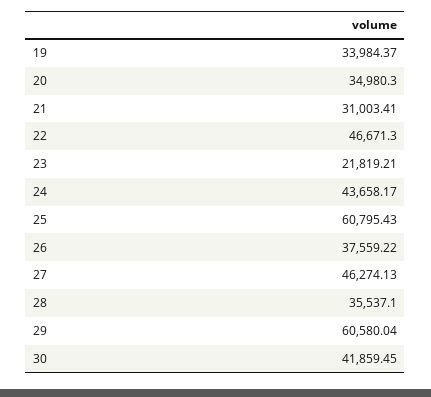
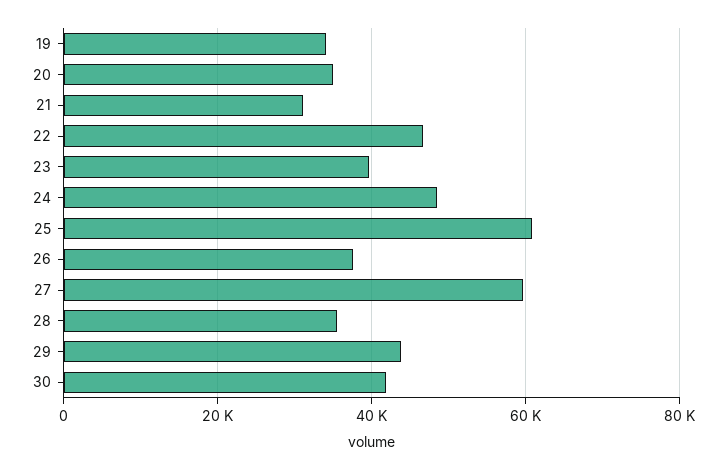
  {
    "19": 33984.37,
    "20": 34980.3,
    "21": 31003.41,
    "22": 46671.3,
-   "23": 21819.21,
+   "23": 40000,
-   "24": 43658.17,
+   "24": 48000,
    "25": 60795.43,
    "26": 37559.22,
-   "27": 46274.13,
+   "27": 60000,
    "28": 35537.1,
-   "29": 60580.04,
+   "29": 44000,
    "30": 41859.45
  }

